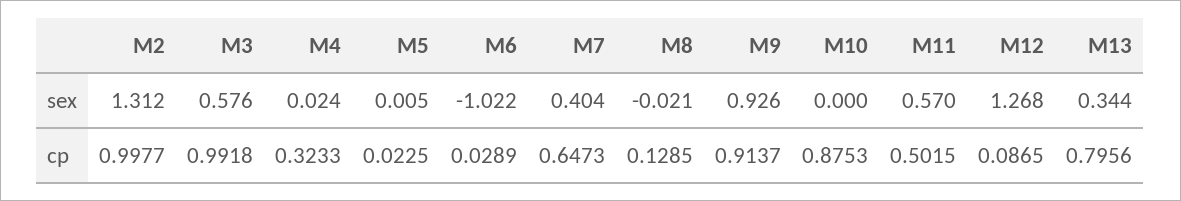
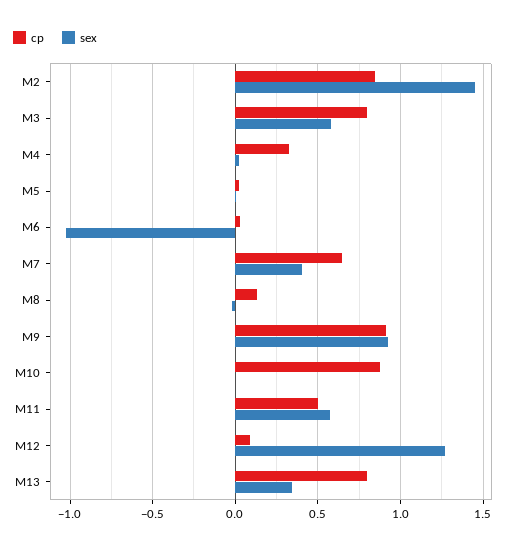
  {
    "sex": {
-     "M2": 1.312,
+     "M2": 1.45,
      "M3": 0.576,
      "M4": 0.024,
      "M5": 0.005,
      "M6": -1.022,
      "M7": 0.404,
      "M8": -0.021,
      "M9": 0.926,
      "M10": 0,
      "M11": 0.57,
      "M12": 1.268,
      "M13": 0.344
    },
    "cp": {
-     "M2": 0.9977,
+     "M2": 0.85,
-     "M3": 0.9918,
+     "M3": 0.8,
      "M4": 0.3233,
      "M5": 0.0225,
      "M6": 0.0289,
      "M7": 0.6473,
      "M8": 0.1285,
      "M9": 0.9137,
      "M10": 0.8753,
      "M11": 0.5015,
      "M12": 0.0865,
      "M13": 0.7956
    }
  }

